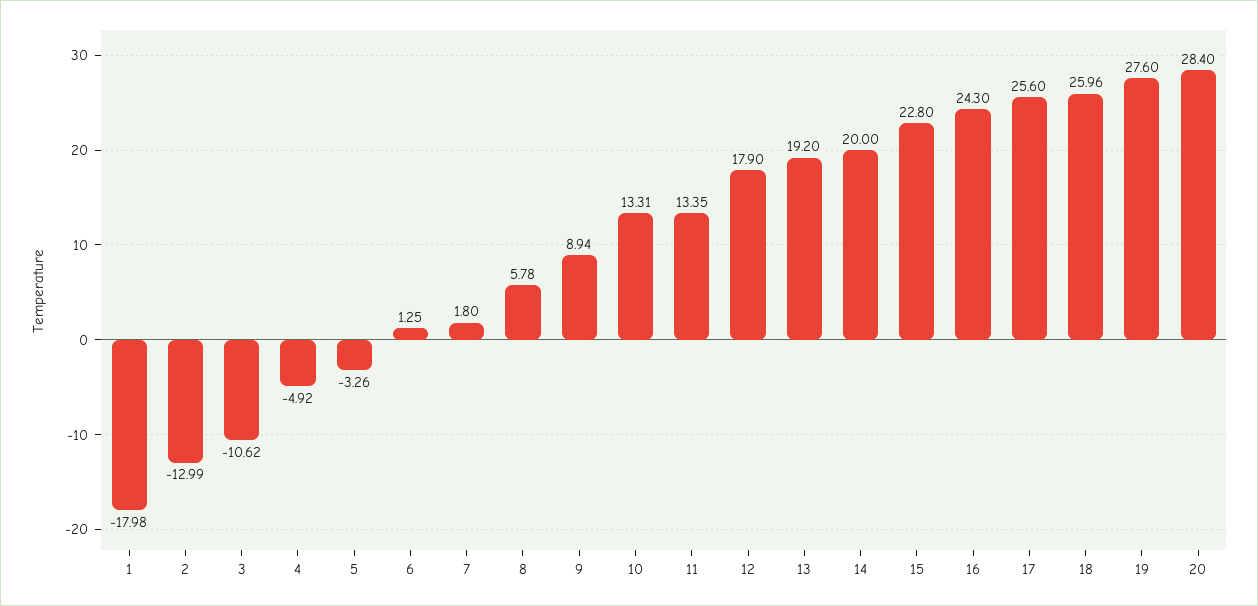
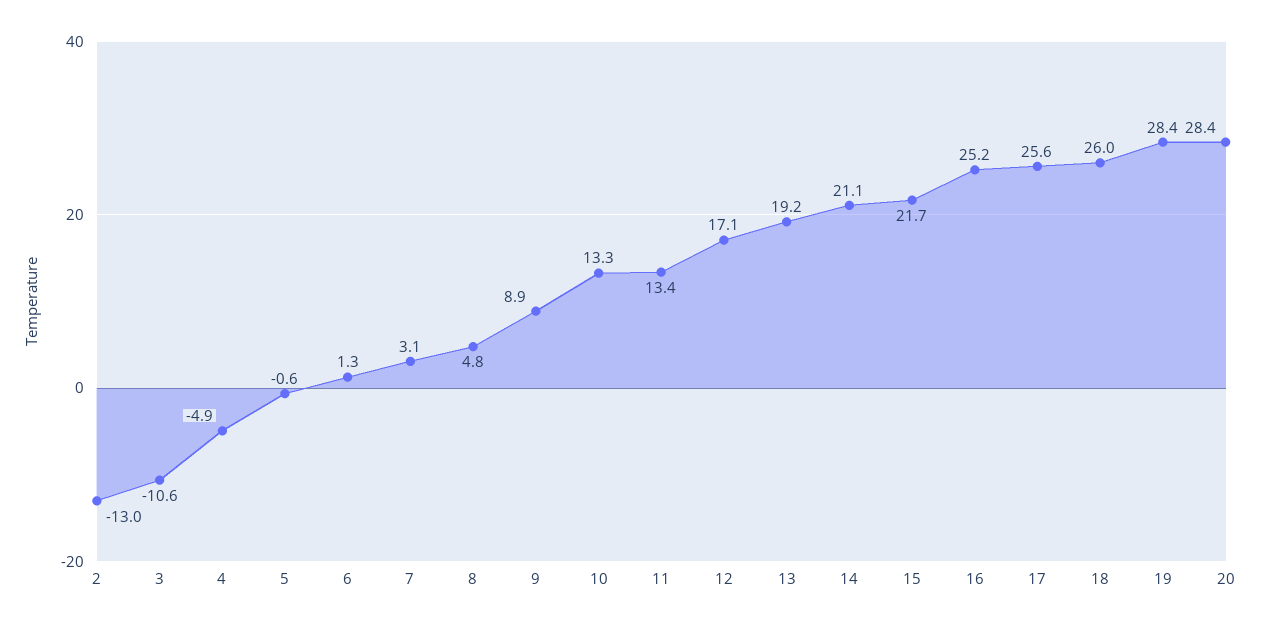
  {
-   "1": -17.98,
    "2": -12.99,
    "3": -10.62,
    "4": -4.92,
-   "5": -3.26,
+   "5": -0.6,
    "6": 1.25,
-   "7": 1.8,
+   "7": 3.1,
-   "8": 5.78,
+   "8": 4.8,
    "9": 8.94,
    "10": 13.31,
    "11": 13.35,
-   "12": 17.9,
+   "12": 17.1,
    "13": 19.2,
-   "14": 20,
+   "14": 21.1,
-   "15": 22.8,
+   "15": 21.7,
-   "16": 24.3,
+   "16": 25.2,
    "17": 25.6,
    "18": 25.96,
-   "19": 27.6,
+   "19": 28.4,
    "20": 28.4
  }

